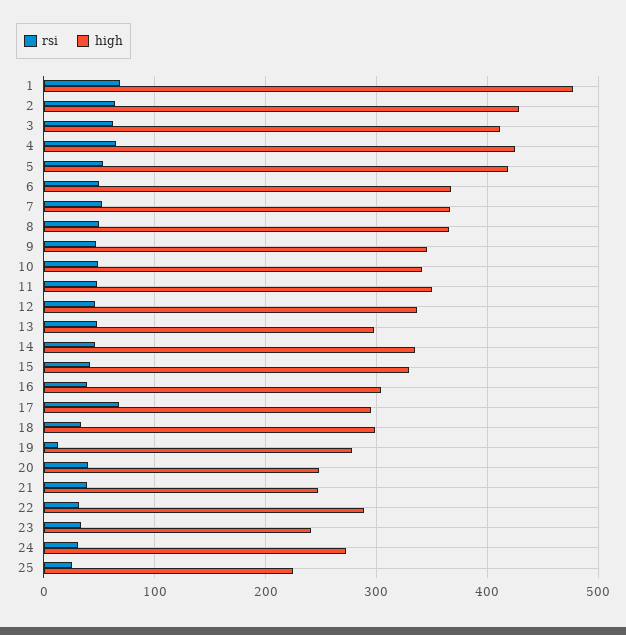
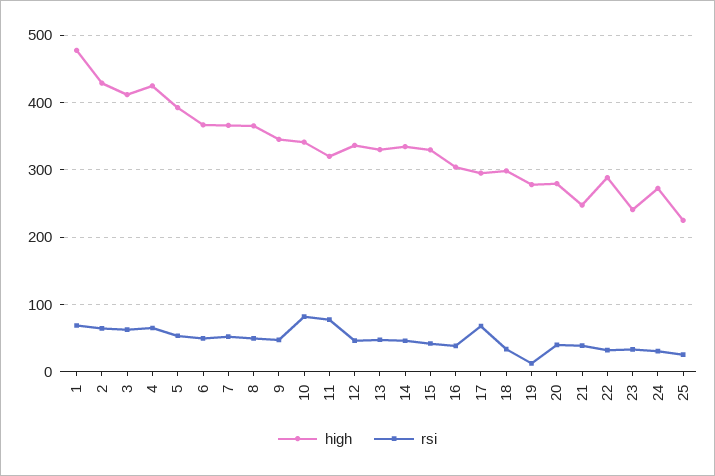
  {
    "rsi": {
      "1": 70,
      "2": 60,
      "3": 60,
      "4": 70,
      "5": 50,
      "6": 50,
      "7": 50,
      "8": 50,
      "9": 50,
-     "10": 50,
+     "10": 80,
-     "11": 50,
+     "11": 80,
      "12": 50,
      "13": 50,
      "14": 50,
      "15": 40,
      "16": 40,
      "17": 70,
      "18": 30,
      "19": 10,
      "20": 40,
      "21": 40,
      "22": 30,
      "23": 30,
      "24": 30,
      "25": 30
    },
    "high": {
      "1": 480,
      "2": 430,
      "3": 410,
      "4": 420,
-     "5": 420,
+     "5": 390,
      "6": 370,
      "7": 370,
      "8": 370,
      "9": 350,
      "10": 340,
-     "11": 350,
+     "11": 320,
      "12": 340,
-     "13": 300,
+     "13": 330,
      "14": 330,
      "15": 330,
      "16": 300,
      "17": 300,
      "18": 300,
      "19": 280,
-     "20": 250,
+     "20": 280,
      "21": 250,
      "22": 290,
      "23": 240,
      "24": 270,
      "25": 230
    }
  }

